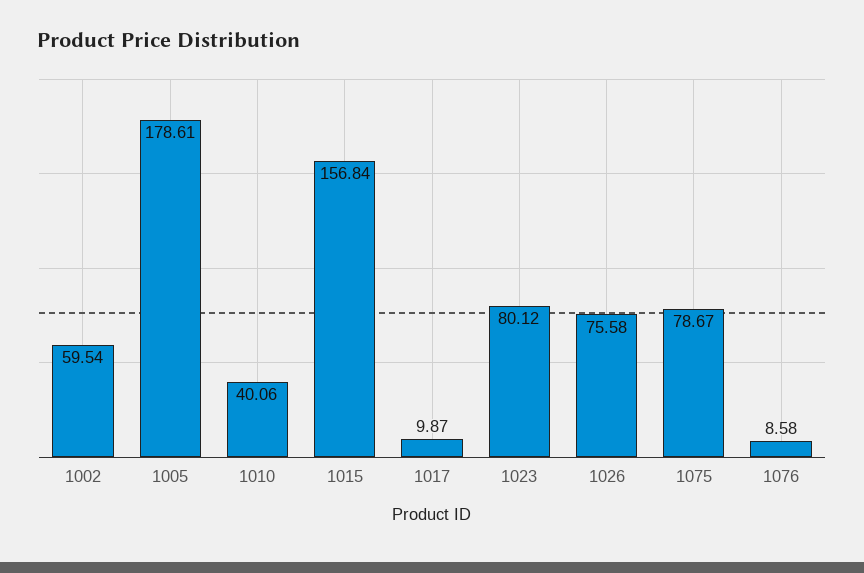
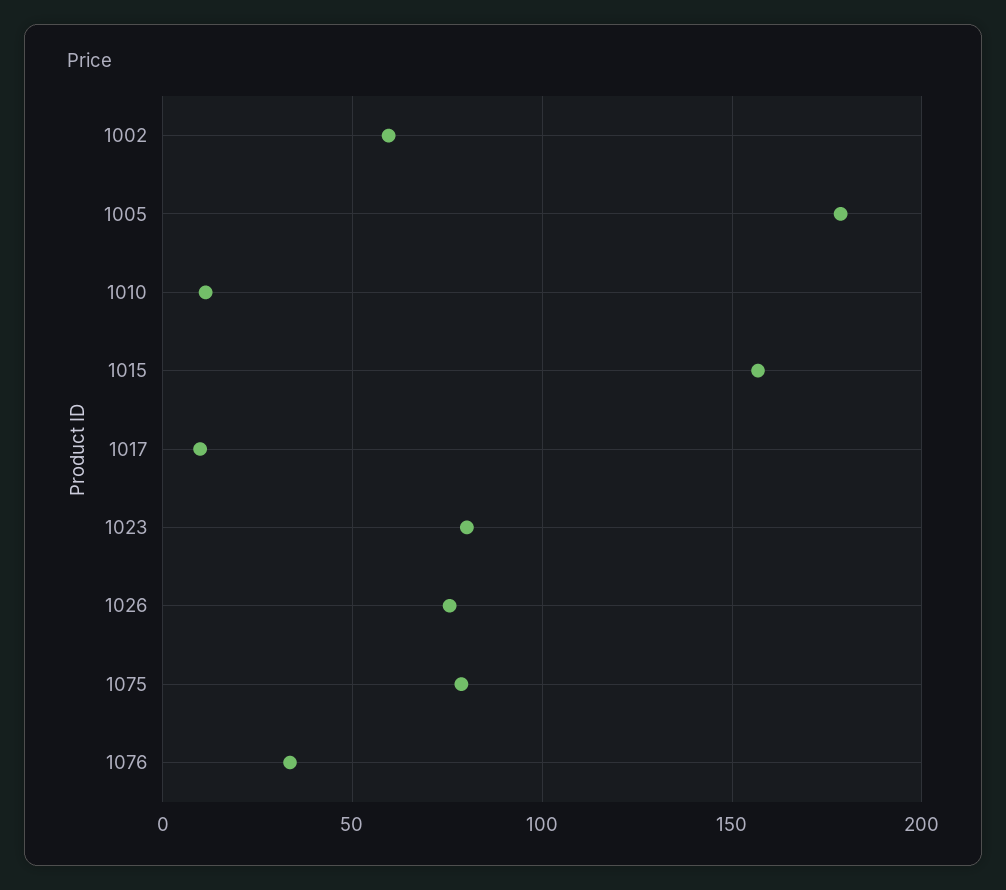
  {
    "1002": 59.54,
    "1005": 178.61,
-   "1010": 40.06,
+   "1010": 10,
    "1015": 156.84,
    "1017": 9.87,
    "1023": 80.12,
    "1026": 75.58,
    "1075": 78.67,
-   "1076": 8.58
+   "1076": 35
  }

